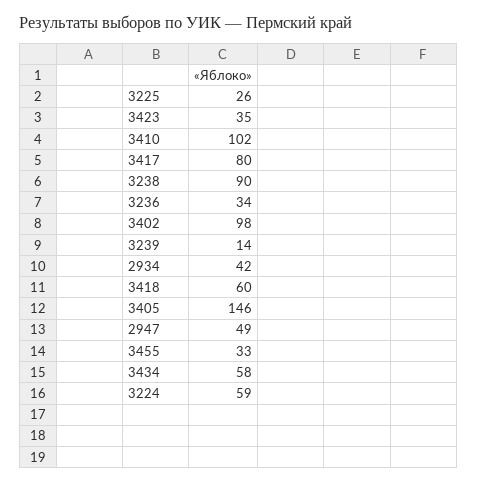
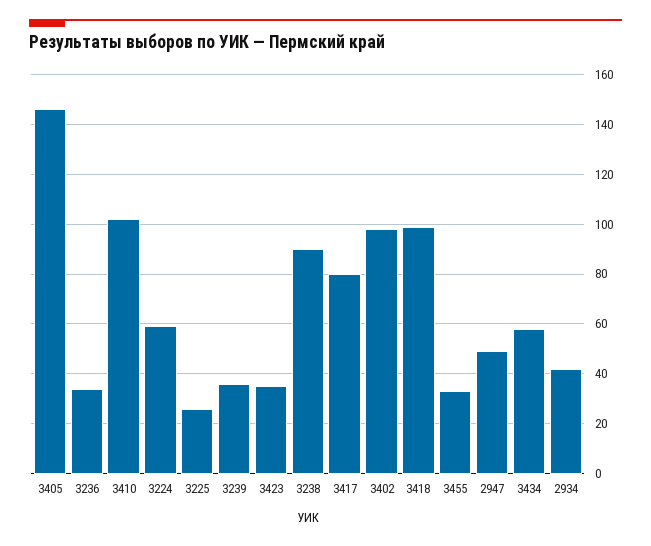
  {
    "3225": 26,
    "3423": 35,
    "3410": 102,
    "3417": 80,
    "3238": 90,
    "3236": 34,
    "3402": 98,
-   "3239": 14,
+   "3239": 35,
    "2934": 42,
-   "3418": 60,
+   "3418": 100,
    "3405": 146,
    "2947": 49,
    "3455": 33,
    "3434": 58,
    "3224": 59
  }

